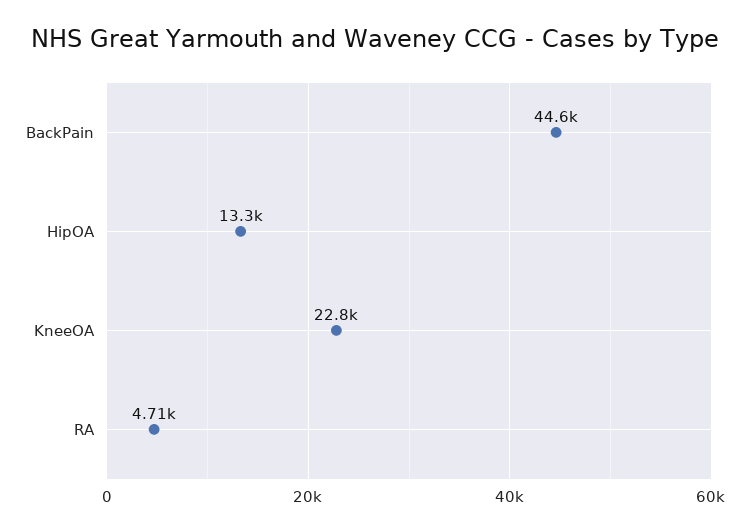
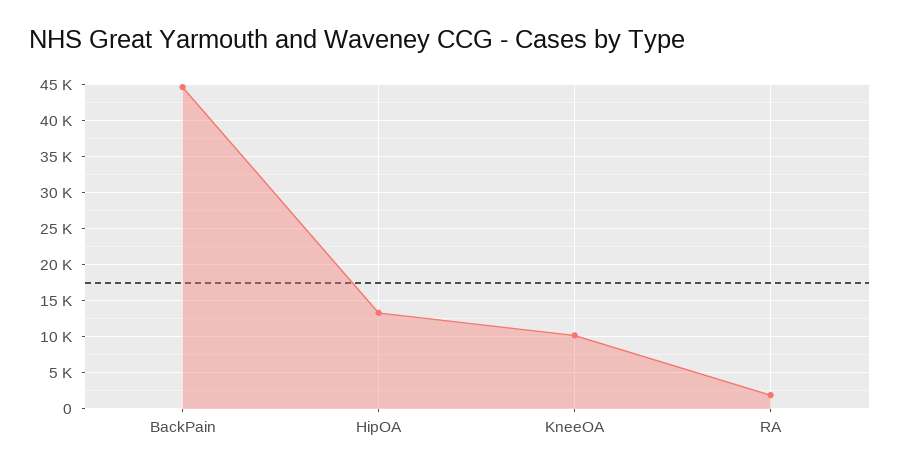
  {
    "BackPain": 44600,
    "HipOA": 13300,
-   "KneeOA": 22800,
+   "KneeOA": 10000,
-   "RA": 4710
+   "RA": 2000
  }

